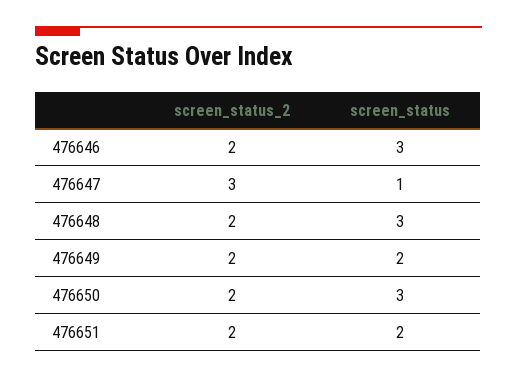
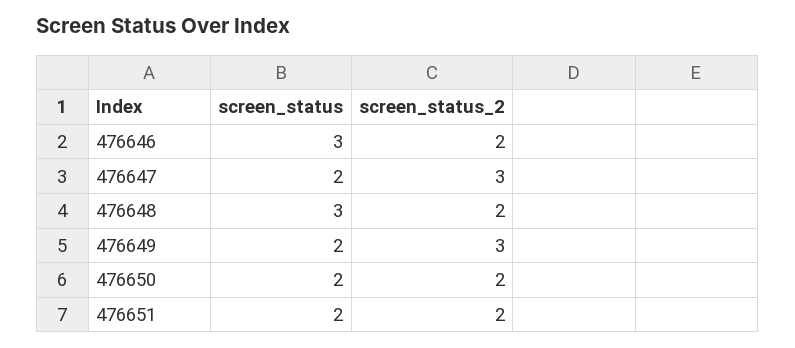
  {
    "screen_status_2": {
      "476646": 2,
      "476647": 3,
      "476648": 2,
-     "476649": 2,
+     "476649": 3,
      "476650": 2,
      "476651": 2
    },
    "screen_status": {
      "476646": 3,
-     "476647": 1,
+     "476647": 2,
      "476648": 3,
      "476649": 2,
-     "476650": 3,
+     "476650": 2,
      "476651": 2
    }
  }

